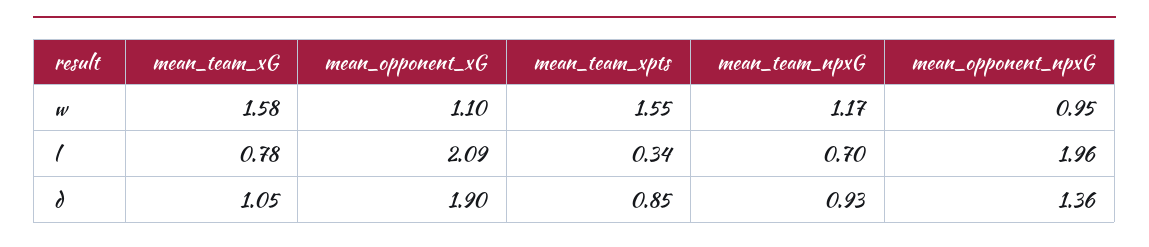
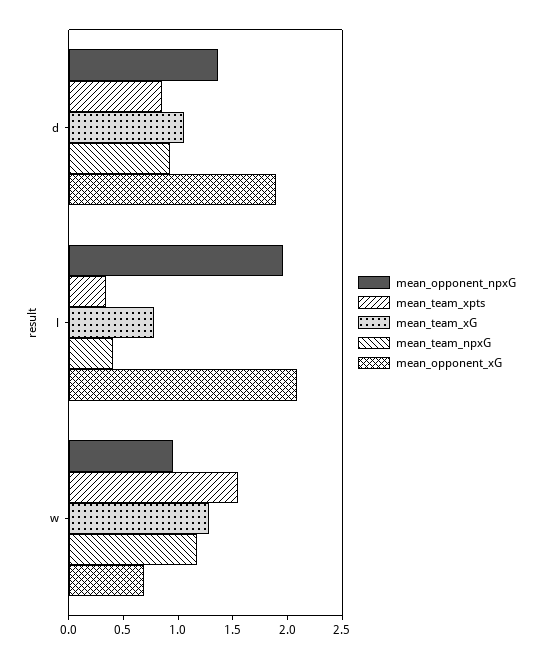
  {
    "mean_team_xG": {
-     "w": 1.58,
+     "w": 1.3,
      "l": 0.78,
      "d": 1.05
    },
    "mean_opponent_xG": {
-     "w": 1.1,
+     "w": 0.7,
      "l": 2.09,
      "d": 1.9
    },
    "mean_team_xpts": {
      "w": 1.55,
      "l": 0.34,
      "d": 0.85
    },
    "mean_team_npxG": {
      "w": 1.17,
-     "l": 0.7,
+     "l": 0.4,
      "d": 0.93
    },
    "mean_opponent_npxG": {
      "w": 0.95,
      "l": 1.96,
      "d": 1.36
    }
  }

